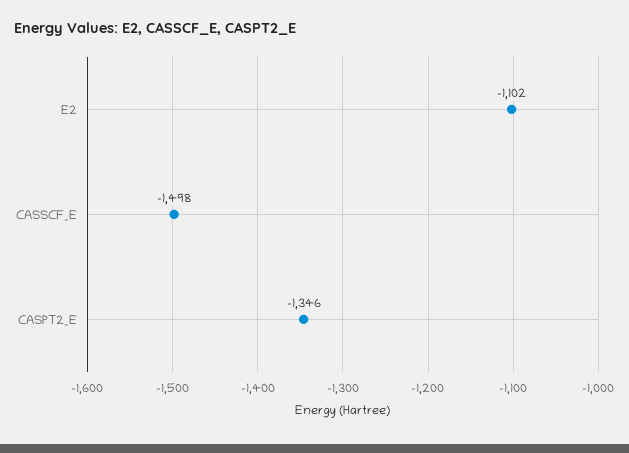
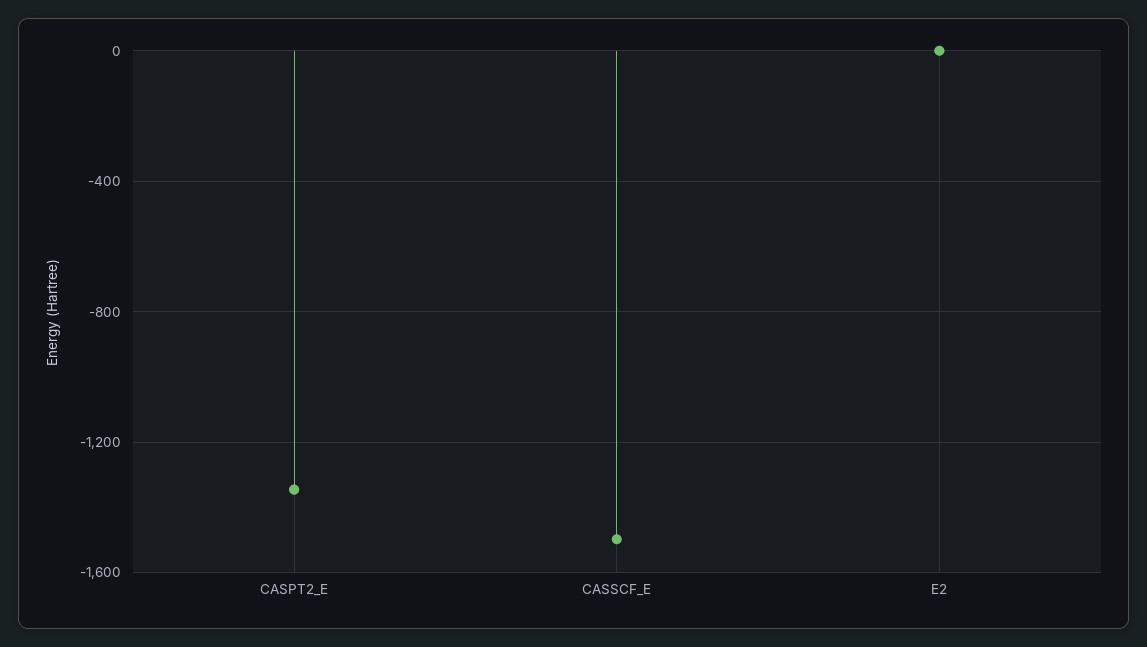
  {
-   "E2": -1102,
+   "E2": 0,
    "CASSCF_E": -1498,
    "CASPT2_E": -1346
  }

